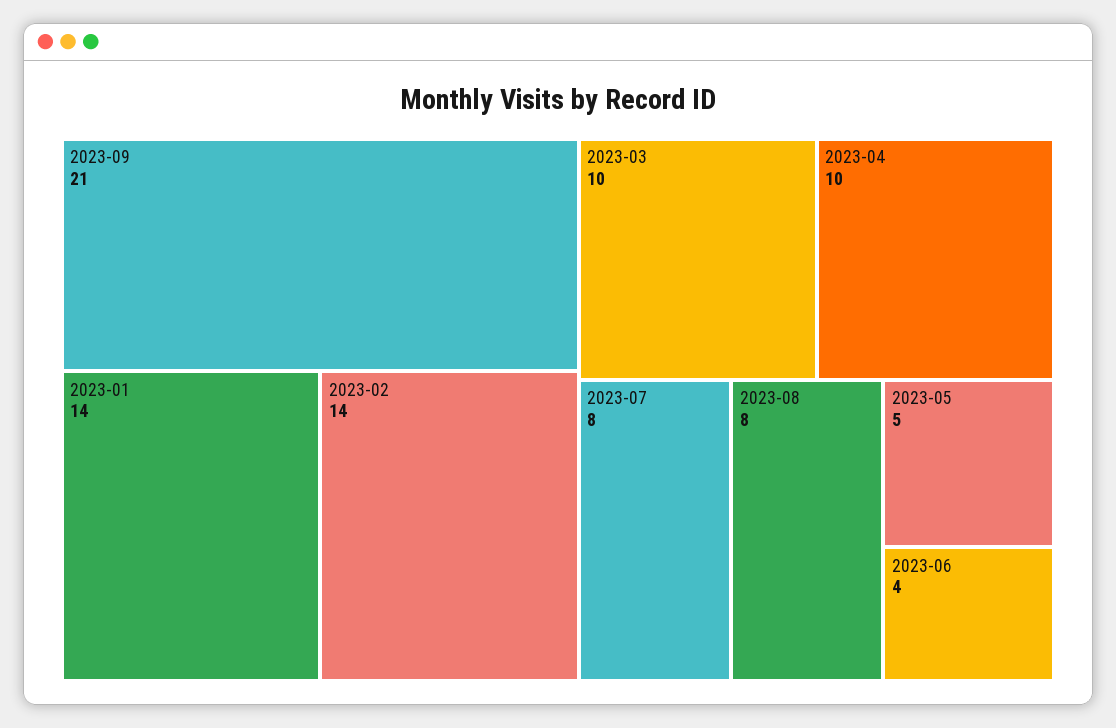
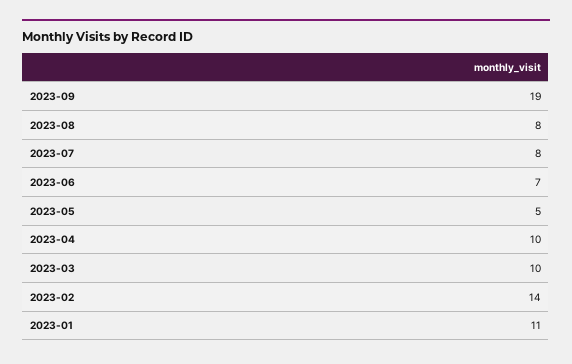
  {
-   "2023-09": 21,
+   "2023-09": 19,
-   "2023-01": 14,
+   "2023-01": 11,
    "2023-02": 14,
    "2023-03": 10,
    "2023-04": 10,
    "2023-07": 8,
    "2023-08": 8,
    "2023-05": 5,
-   "2023-06": 4
+   "2023-06": 7
  }

